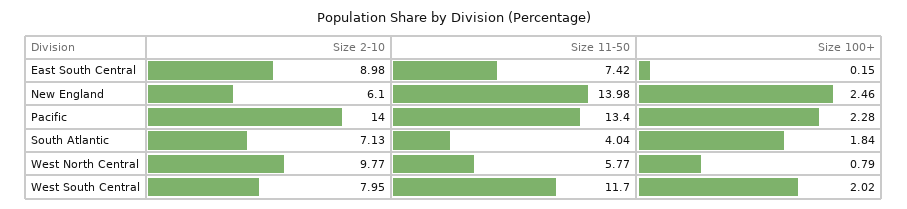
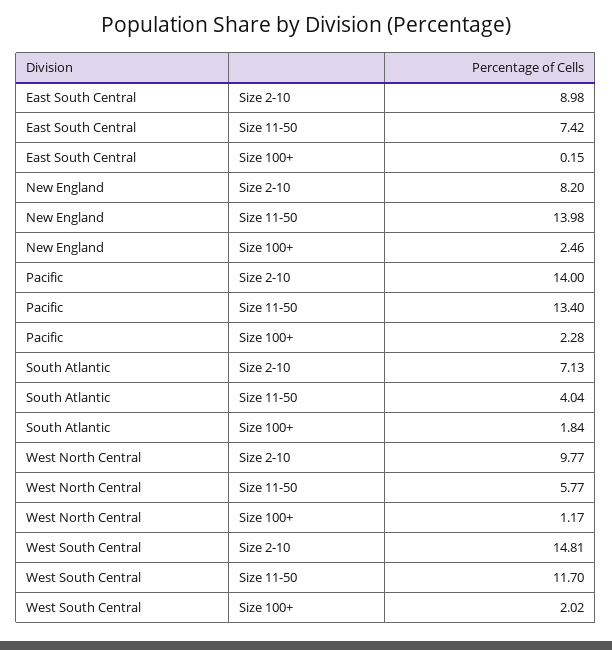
  {
    "Size 2-10": {
      "East South Central": 8.98,
-     "New England": 6.1,
+     "New England": 8.2,
      "Pacific": 14,
      "South Atlantic": 7.13,
      "West North Central": 9.77,
-     "West South Central": 7.95
+     "West South Central": 14.81
    },
    "Size 11-50": {
      "East South Central": 7.42,
      "New England": 13.98,
      "Pacific": 13.4,
      "South Atlantic": 4.04,
      "West North Central": 5.77,
      "West South Central": 11.7
    },
    "Size 100+": {
      "East South Central": 0.15,
      "New England": 2.46,
      "Pacific": 2.28,
      "South Atlantic": 1.84,
-     "West North Central": 0.79,
+     "West North Central": 1.17,
      "West South Central": 2.02
    }
  }

